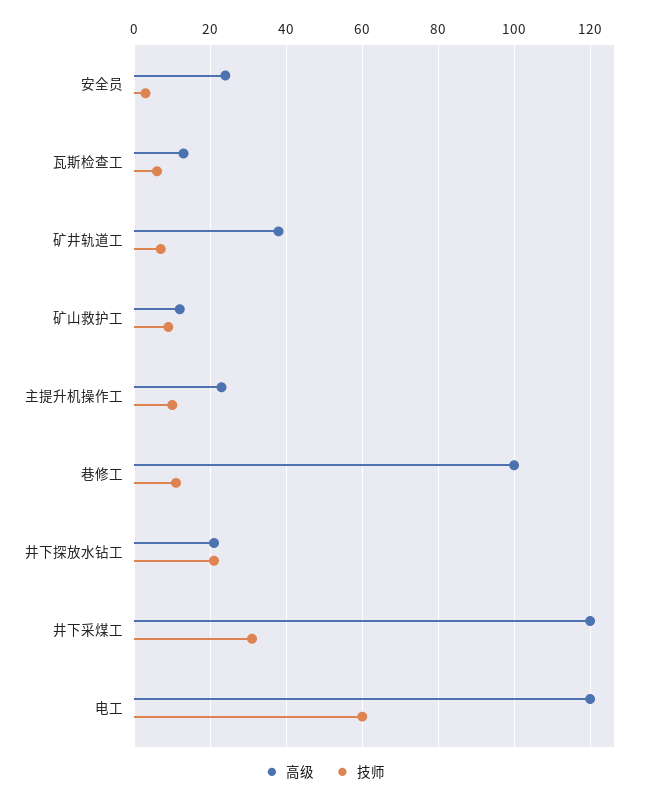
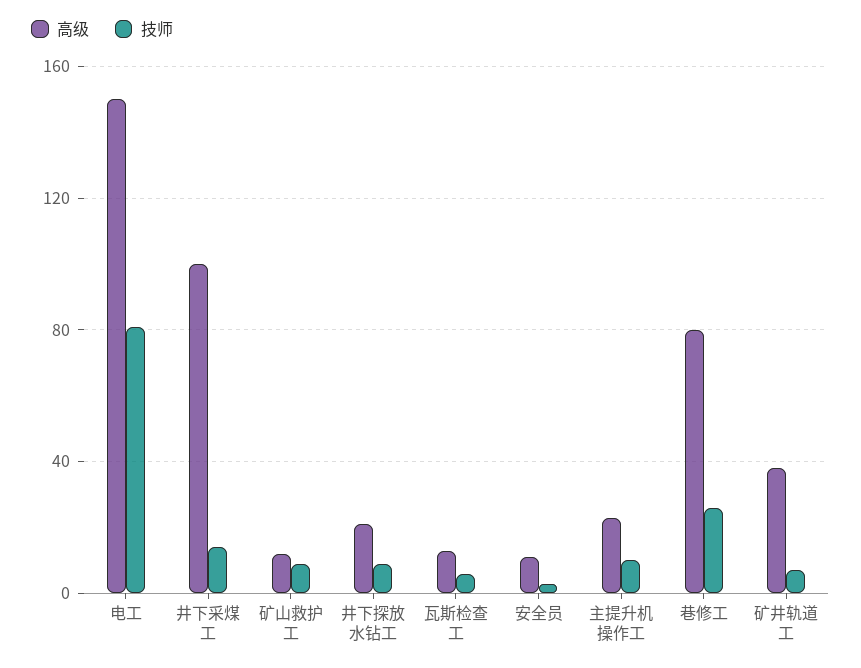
  {
    "高级": {
-     "安全员": 25,
+     "安全员": 10,
      "瓦斯检查工": 15,
      "矿井轨道工": 40,
      "矿山救护工": 10,
      "主提升机操作工": 25,
-     "巷修工": 100,
+     "巷修工": 80,
      "井下探放水钻工": 20,
-     "井下采煤工": 120,
+     "井下采煤工": 100,
-     "电工": 120
+     "电工": 150
    },
    "技师": {
      "安全员": 5,
      "瓦斯检查工": 5,
      "矿井轨道工": 5,
      "矿山救护工": 10,
      "主提升机操作工": 10,
-     "巷修工": 10,
+     "巷修工": 25,
-     "井下探放水钻工": 20,
+     "井下探放水钻工": 10,
-     "井下采煤工": 30,
+     "井下采煤工": 15,
-     "电工": 60
+     "电工": 80
    }
  }

